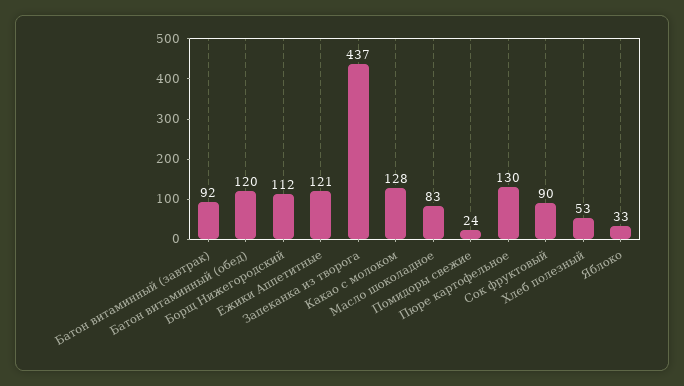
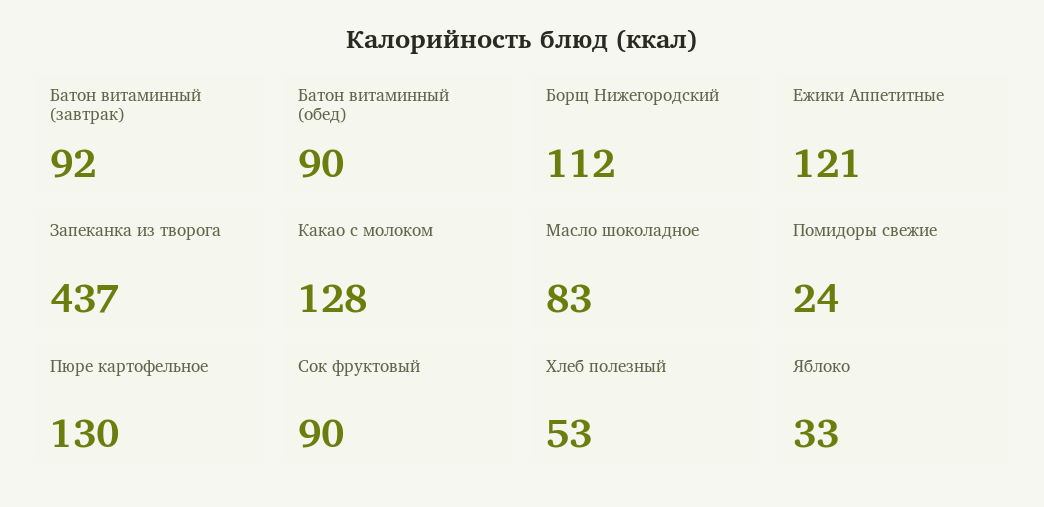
  {
    "Батон витаминный (завтрак)": 92,
-   "Батон витаминный (обед)": 120,
+   "Батон витаминный (обед)": 90,
    "Борщ Нижегородский": 112,
    "Ежики Аппетитные": 121,
    "Запеканка из творога": 437,
    "Какао с молоком": 128,
    "Масло шоколадное": 83,
    "Помидоры свежие": 24,
    "Пюре картофельное": 130,
    "Сок фруктовый": 90,
    "Хлеб полезный": 53,
    "Яблоко": 33
  }

